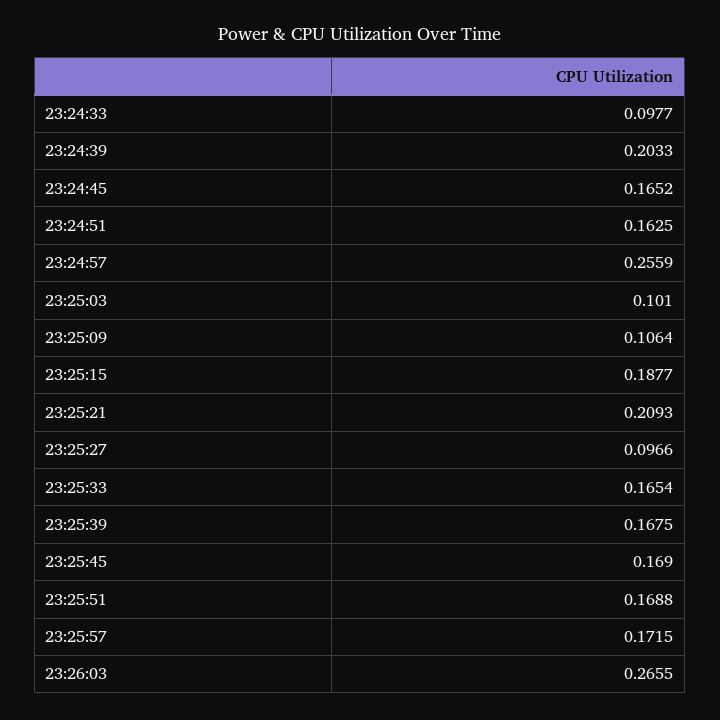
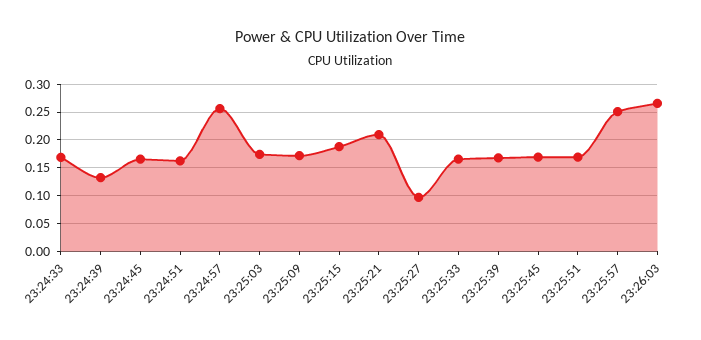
  {
-   "23:24:33": 0.0977,
+   "23:24:33": 0.175,
-   "23:24:39": 0.2033,
+   "23:24:39": 0.125,
    "23:24:45": 0.1652,
    "23:24:51": 0.1625,
    "23:24:57": 0.2559,
-   "23:25:03": 0.101,
+   "23:25:03": 0.175,
-   "23:25:09": 0.1064,
+   "23:25:09": 0.175,
    "23:25:15": 0.1877,
    "23:25:21": 0.2093,
    "23:25:27": 0.0966,
    "23:25:33": 0.1654,
    "23:25:39": 0.1675,
    "23:25:45": 0.169,
    "23:25:51": 0.1688,
-   "23:25:57": 0.1715,
+   "23:25:57": 0.25,
    "23:26:03": 0.2655
  }

